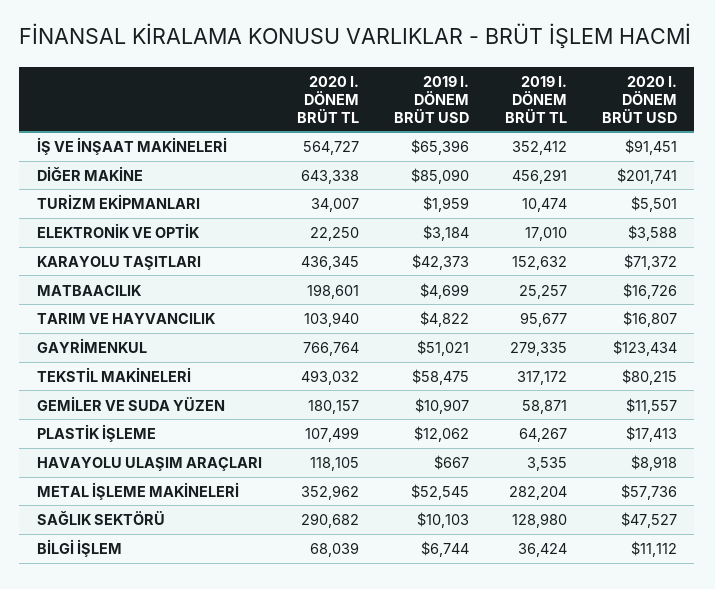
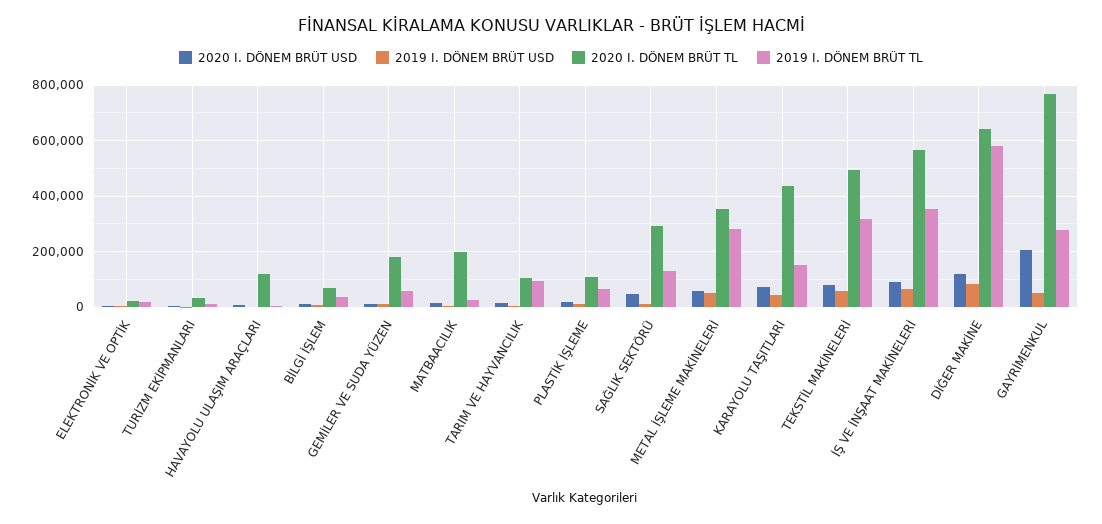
  {
    "2020 I. DÖNEM BRÜT TL": {
      "İŞ VE İNŞAAT MAKİNELERİ": 564727,
      "DİĞER MAKİNE": 643338,
      "TURİZM EKİPMANLARI": 34007,
      "ELEKTRONİK VE OPTİK": 22250,
      "KARAYOLU TAŞITLARI": 436345,
      "MATBAACILIK": 198601,
      "TARIM VE HAYVANCILIK": 103940,
      "GAYRİMENKUL": 766764,
      "TEKSTİL MAKİNELERİ": 493032,
      "GEMİLER VE SUDA YÜZEN": 180157,
      "PLASTİK İŞLEME": 107499,
      "HAVAYOLU ULAŞIM ARAÇLARI": 118105,
      "METAL İŞLEME MAKİNELERİ": 352962,
      "SAĞLIK SEKTÖRÜ": 290682,
      "BİLGİ İŞLEM": 68039
    },
    "2019 I. DÖNEM BRÜT USD": {
      "İŞ VE İNŞAAT MAKİNELERİ": 65396,
      "DİĞER MAKİNE": 85090,
      "TURİZM EKİPMANLARI": 1959,
      "ELEKTRONİK VE OPTİK": 3184,
      "KARAYOLU TAŞITLARI": 42373,
      "MATBAACILIK": 4699,
      "TARIM VE HAYVANCILIK": 4822,
      "GAYRİMENKUL": 51021,
      "TEKSTİL MAKİNELERİ": 58475,
      "GEMİLER VE SUDA YÜZEN": 10907,
      "PLASTİK İŞLEME": 12062,
      "HAVAYOLU ULAŞIM ARAÇLARI": 667,
      "METAL İŞLEME MAKİNELERİ": 52545,
      "SAĞLIK SEKTÖRÜ": 10103,
      "BİLGİ İŞLEM": 6744
    },
    "2019 I. DÖNEM BRÜT TL": {
      "İŞ VE İNŞAAT MAKİNELERİ": 352412,
-     "DİĞER MAKİNE": 456291,
+     "DİĞER MAKİNE": 575000,
      "TURİZM EKİPMANLARI": 10474,
      "ELEKTRONİK VE OPTİK": 17010,
      "KARAYOLU TAŞITLARI": 152632,
      "MATBAACILIK": 25257,
      "TARIM VE HAYVANCILIK": 95677,
      "GAYRİMENKUL": 279335,
      "TEKSTİL MAKİNELERİ": 317172,
      "GEMİLER VE SUDA YÜZEN": 58871,
      "PLASTİK İŞLEME": 64267,
      "HAVAYOLU ULAŞIM ARAÇLARI": 3535,
      "METAL İŞLEME MAKİNELERİ": 282204,
      "SAĞLIK SEKTÖRÜ": 128980,
      "BİLGİ İŞLEM": 36424
    },
    "2020 I. DÖNEM BRÜT USD": {
      "İŞ VE İNŞAAT MAKİNELERİ": 91451,
-     "DİĞER MAKİNE": 201741,
+     "DİĞER MAKİNE": 125000,
      "TURİZM EKİPMANLARI": 5501,
      "ELEKTRONİK VE OPTİK": 3588,
      "KARAYOLU TAŞITLARI": 71372,
      "MATBAACILIK": 16726,
      "TARIM VE HAYVANCILIK": 16807,
-     "GAYRİMENKUL": 123434,
+     "GAYRİMENKUL": 200000,
      "TEKSTİL MAKİNELERİ": 80215,
      "GEMİLER VE SUDA YÜZEN": 11557,
      "PLASTİK İŞLEME": 17413,
      "HAVAYOLU ULAŞIM ARAÇLARI": 8918,
      "METAL İŞLEME MAKİNELERİ": 57736,
      "SAĞLIK SEKTÖRÜ": 47527,
      "BİLGİ İŞLEM": 11112
    }
  }

